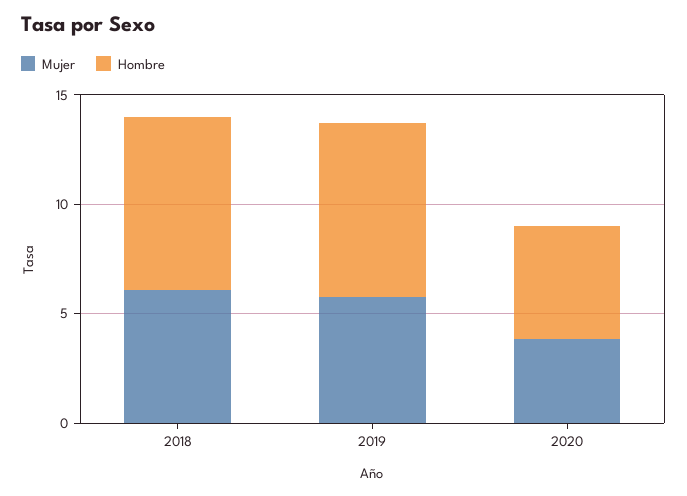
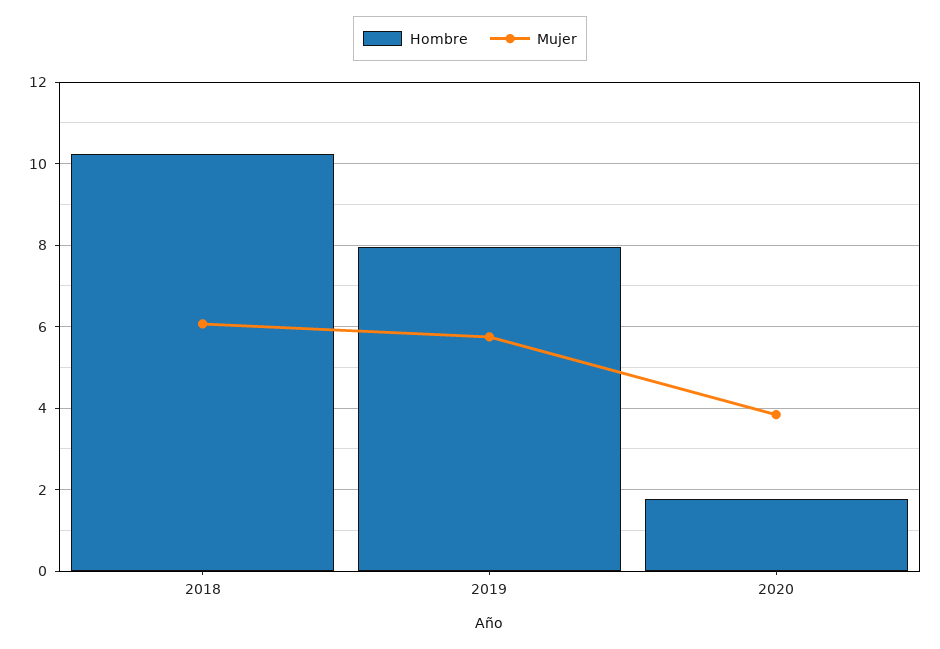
  {
    "Mujer": {
      "2018": 6,
      "2019": 5.8,
      "2020": 3.8
    },
    "Hombre": {
-     "2018": 8,
+     "2018": 10.2,
      "2019": 8,
-     "2020": 5
+     "2020": 1.8
    }
  }

